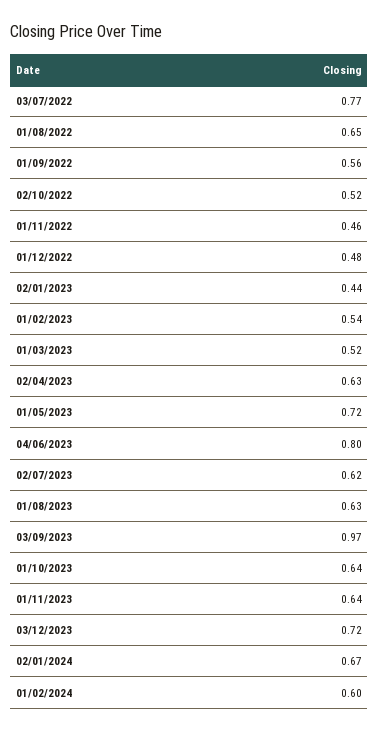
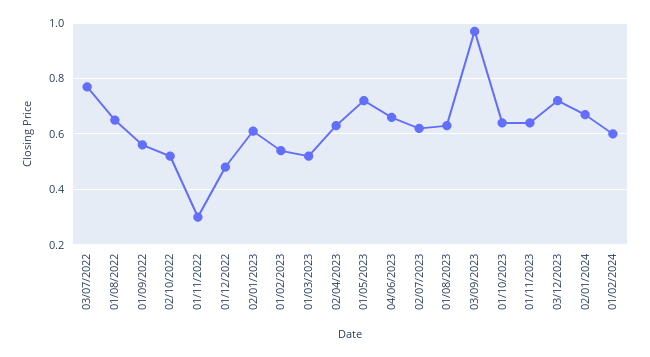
  {
    "03/07/2022": 0.77,
    "01/08/2022": 0.65,
    "01/09/2022": 0.56,
    "02/10/2022": 0.52,
-   "01/11/2022": 0.46,
+   "01/11/2022": 0.3,
    "01/12/2022": 0.48,
-   "02/01/2023": 0.44,
+   "02/01/2023": 0.6,
    "01/02/2023": 0.54,
    "01/03/2023": 0.52,
    "02/04/2023": 0.63,
    "01/05/2023": 0.72,
-   "04/06/2023": 0.8,
+   "04/06/2023": 0.65,
    "02/07/2023": 0.62,
    "01/08/2023": 0.63,
    "03/09/2023": 0.97,
    "01/10/2023": 0.64,
    "01/11/2023": 0.64,
    "03/12/2023": 0.72,
    "02/01/2024": 0.67,
    "01/02/2024": 0.6
  }

